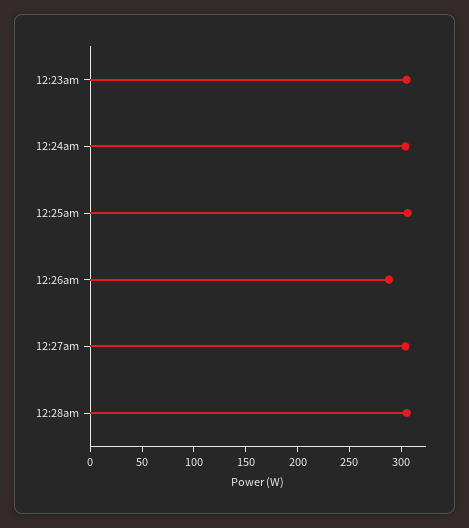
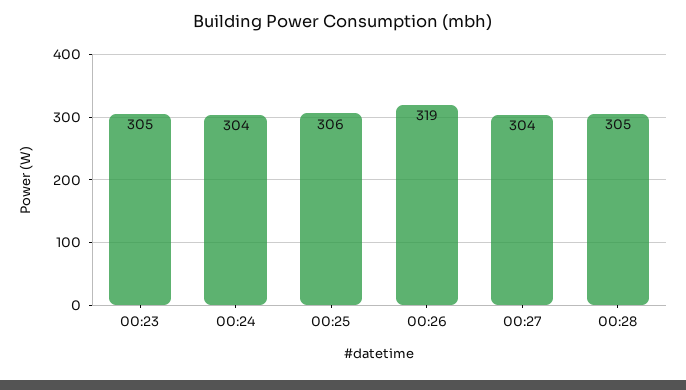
  {
    "12:23am": 305,
    "12:24am": 304,
    "12:25am": 306,
-   "12:26am": 290,
+   "12:26am": 319,
    "12:27am": 304,
    "12:28am": 305
  }

